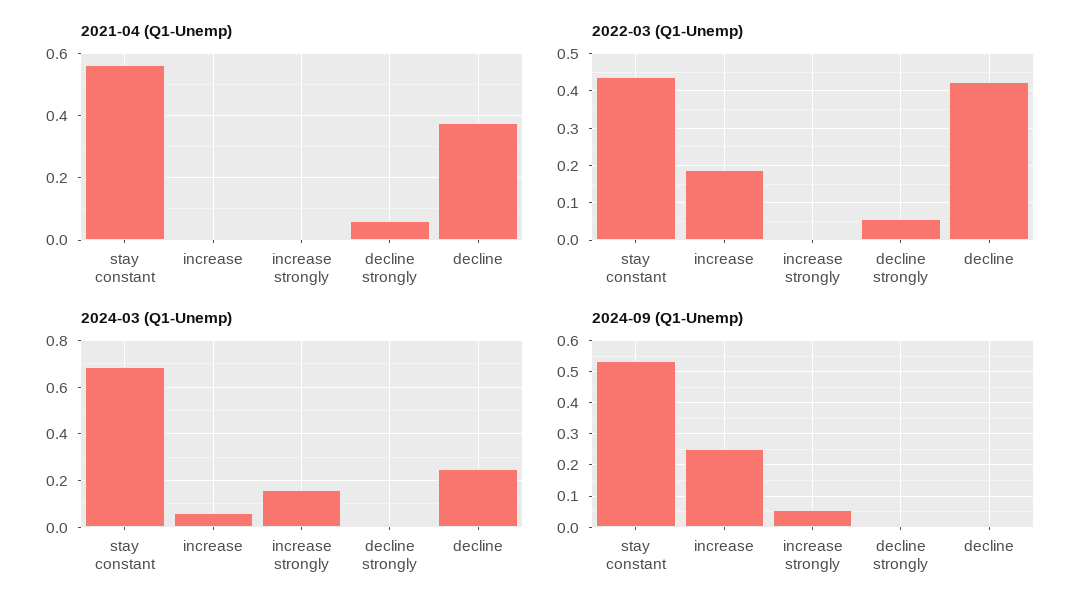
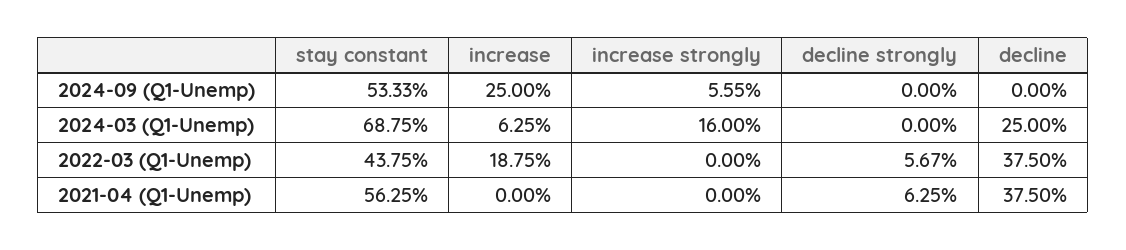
  {
    "2021-04 (Q1-Unemp)": {
      "stay constant": 0.5625,
      "increase": 0,
      "increase strongly": 0,
      "decline strongly": 0.0625,
      "decline": 0.375
    },
    "2022-03 (Q1-Unemp)": {
      "stay constant": 0.4375,
      "increase": 0.1875,
      "increase strongly": 0,
      "decline strongly": 0.0567,
-     "decline": 0.42
+     "decline": 0.375
    },
    "2024-03 (Q1-Unemp)": {
      "stay constant": 0.6875,
      "increase": 0.0625,
      "increase strongly": 0.16,
      "decline strongly": 0,
      "decline": 0.25
    },
    "2024-09 (Q1-Unemp)": {
      "stay constant": 0.5333,
      "increase": 0.25,
      "increase strongly": 0.0555,
      "decline strongly": 0,
      "decline": 0
    }
  }

